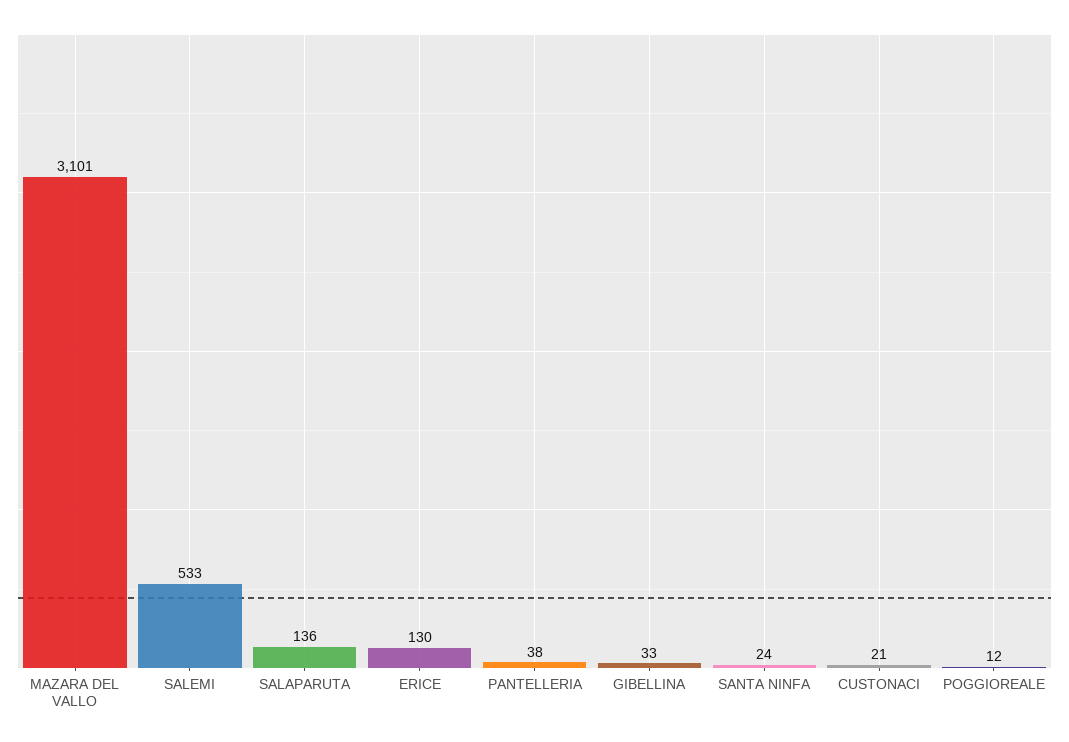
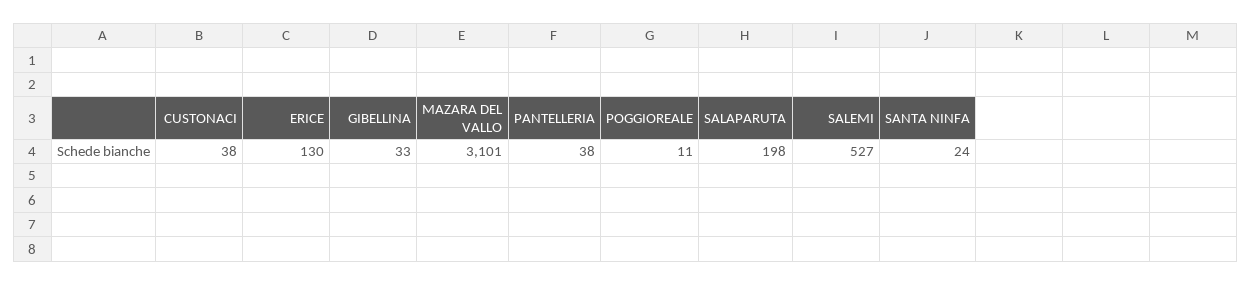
  {
    "MAZARA DEL VALLO": 3101,
-   "SALEMI": 533,
+   "SALEMI": 527,
-   "SALAPARUTA": 136,
+   "SALAPARUTA": 198,
    "ERICE": 130,
    "PANTELLERIA": 38,
    "GIBELLINA": 33,
    "SANTA NINFA": 24,
-   "CUSTONACI": 21,
+   "CUSTONACI": 38,
-   "POGGIOREALE": 12
+   "POGGIOREALE": 11
  }

